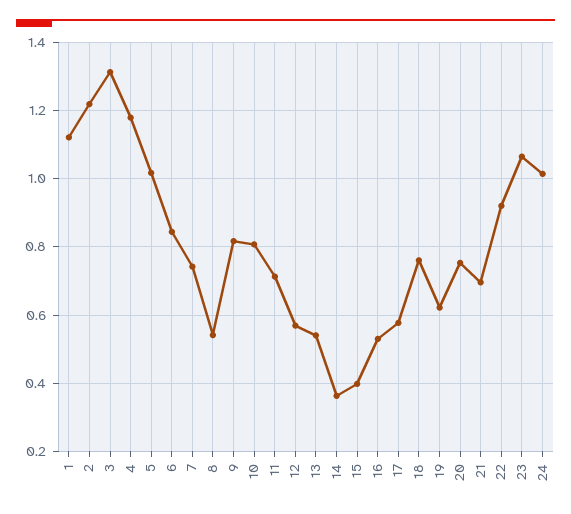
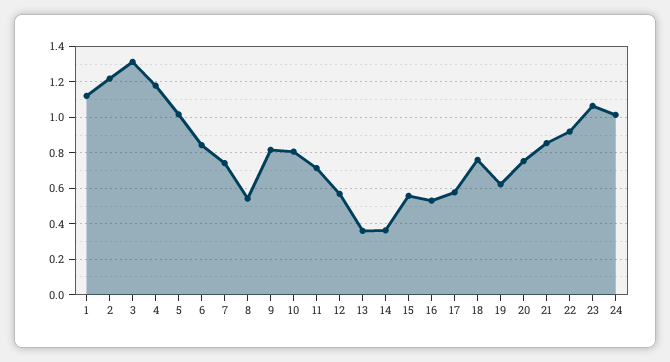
  {
    "1": 1.12,
    "2": 1.22,
    "3": 1.32,
    "4": 1.18,
    "5": 1.02,
    "6": 0.84,
    "7": 0.74,
    "8": 0.54,
    "9": 0.82,
    "10": 0.8,
    "11": 0.72,
    "12": 0.56,
-   "13": 0.54,
+   "13": 0.35,
    "14": 0.36,
-   "15": 0.4,
+   "15": 0.55,
    "16": 0.54,
    "17": 0.58,
    "18": 0.76,
    "19": 0.62,
    "20": 0.76,
-   "21": 0.7,
+   "21": 0.85,
    "22": 0.92,
    "23": 1.06,
    "24": 1.02
  }

